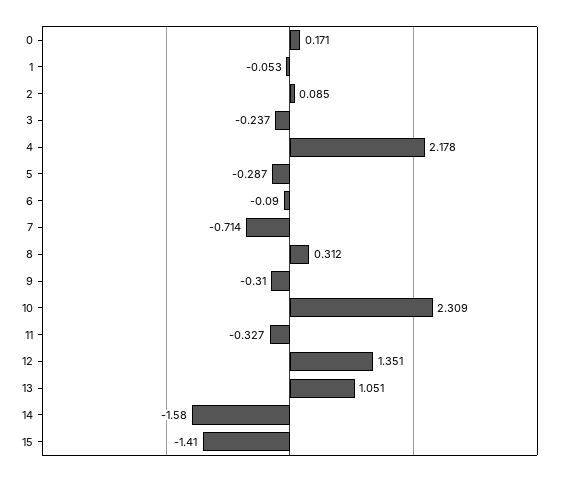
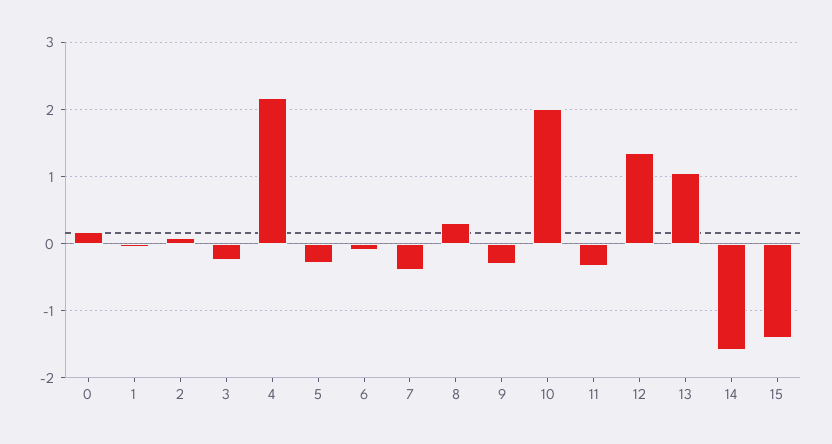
  {
    "0": 0.171,
    "1": -0.053,
    "2": 0.085,
    "3": -0.237,
    "4": 2.178,
    "5": -0.287,
    "6": -0.09,
-   "7": -0.714,
+   "7": -0.4,
    "8": 0.312,
    "9": -0.31,
-   "10": 2.309,
+   "10": 2,
    "11": -0.327,
    "12": 1.351,
    "13": 1.051,
    "14": -1.58,
    "15": -1.41
  }

